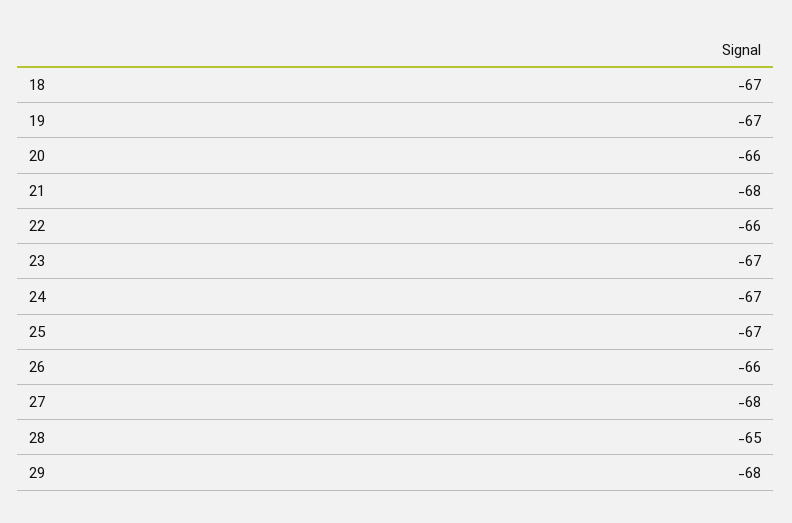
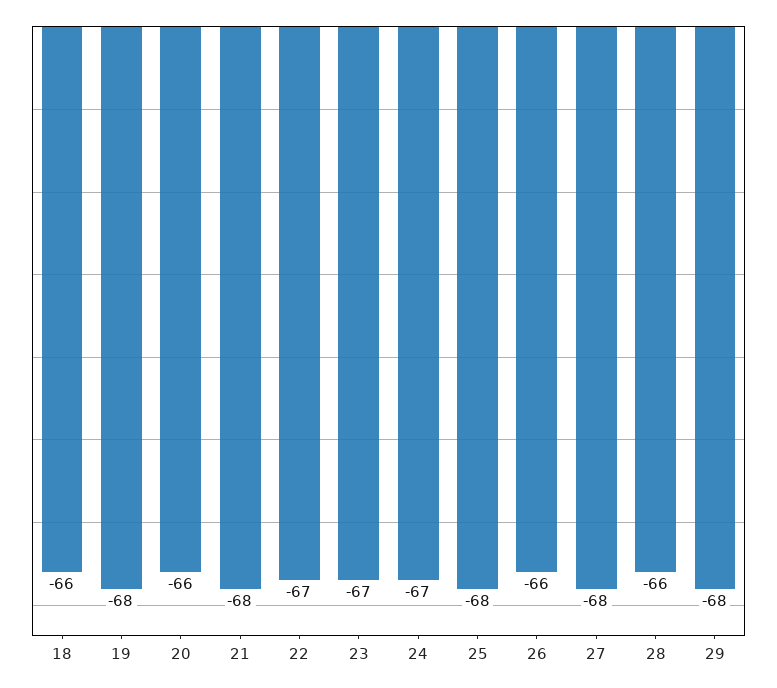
  {
-   "18": -67,
+   "18": -66,
-   "19": -67,
+   "19": -68,
    "20": -66,
    "21": -68,
-   "22": -66,
+   "22": -67,
    "23": -67,
    "24": -67,
-   "25": -67,
+   "25": -68,
    "26": -66,
    "27": -68,
-   "28": -65,
+   "28": -66,
    "29": -68
  }

